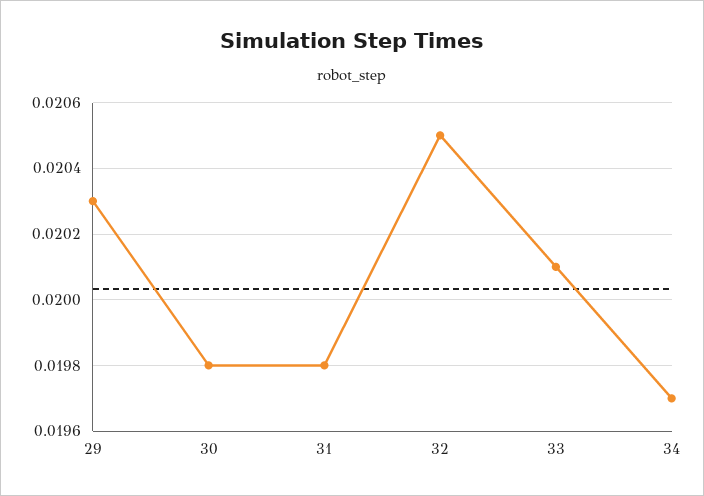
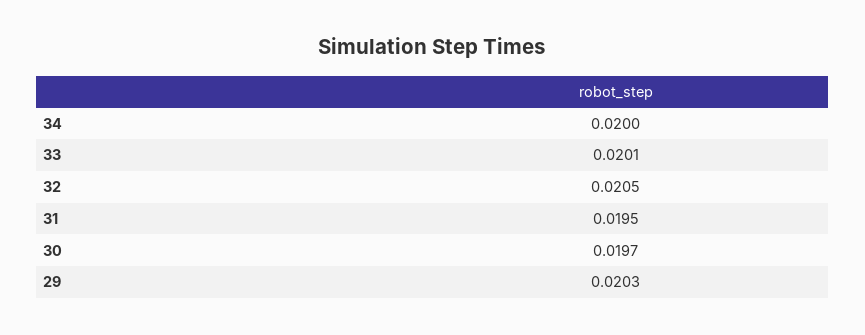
  {
    "29": 0.0203,
-   "30": 0.0198,
+   "30": 0.0197,
-   "31": 0.0198,
+   "31": 0.0195,
    "32": 0.0205,
    "33": 0.0201,
-   "34": 0.0197
+   "34": 0.02
  }

